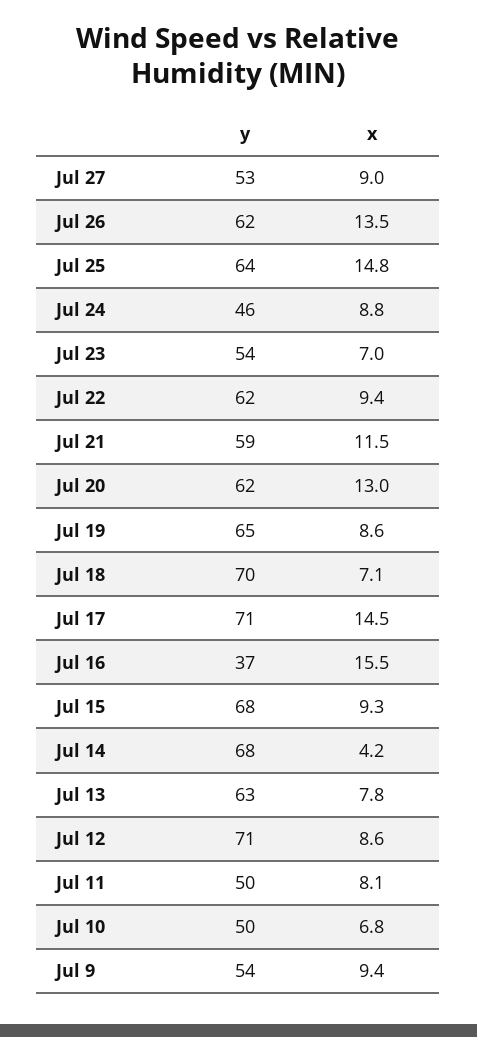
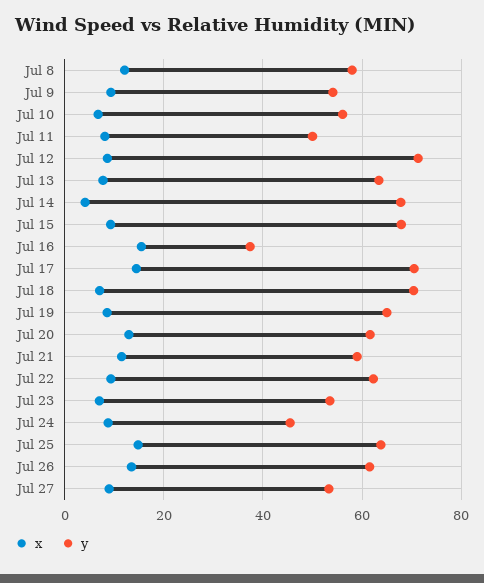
  {
    "y": {
      "Jul 27": 53,
      "Jul 26": 62,
      "Jul 25": 64,
      "Jul 24": 46,
      "Jul 23": 54,
      "Jul 22": 62,
      "Jul 21": 59,
      "Jul 20": 62,
      "Jul 19": 65,
      "Jul 18": 70,
      "Jul 17": 71,
      "Jul 16": 37,
      "Jul 15": 68,
      "Jul 14": 68,
      "Jul 13": 63,
      "Jul 12": 71,
      "Jul 11": 50,
-     "Jul 10": 50,
+     "Jul 10": 56,
-     "Jul 9": 54
+     "Jul 9": 54,
+     "Jul 8": 58
    },
    "x": {
      "Jul 27": 9,
      "Jul 26": 13.5,
      "Jul 25": 14.8,
      "Jul 24": 8.8,
      "Jul 23": 7,
      "Jul 22": 9.4,
      "Jul 21": 11.5,
      "Jul 20": 13,
      "Jul 19": 8.6,
      "Jul 18": 7.1,
      "Jul 17": 14.5,
      "Jul 16": 15.5,
      "Jul 15": 9.3,
      "Jul 14": 4.2,
      "Jul 13": 7.8,
      "Jul 12": 8.6,
      "Jul 11": 8.1,
      "Jul 10": 6.8,
-     "Jul 9": 9.4
+     "Jul 9": 9.4,
+     "Jul 8": 12
    }
  }

